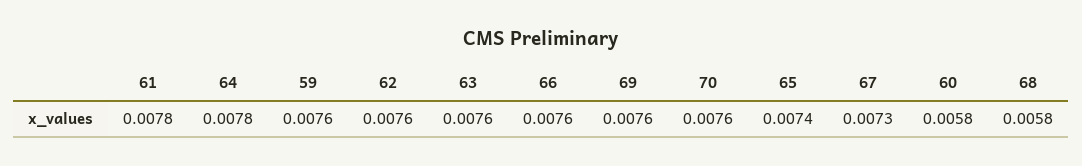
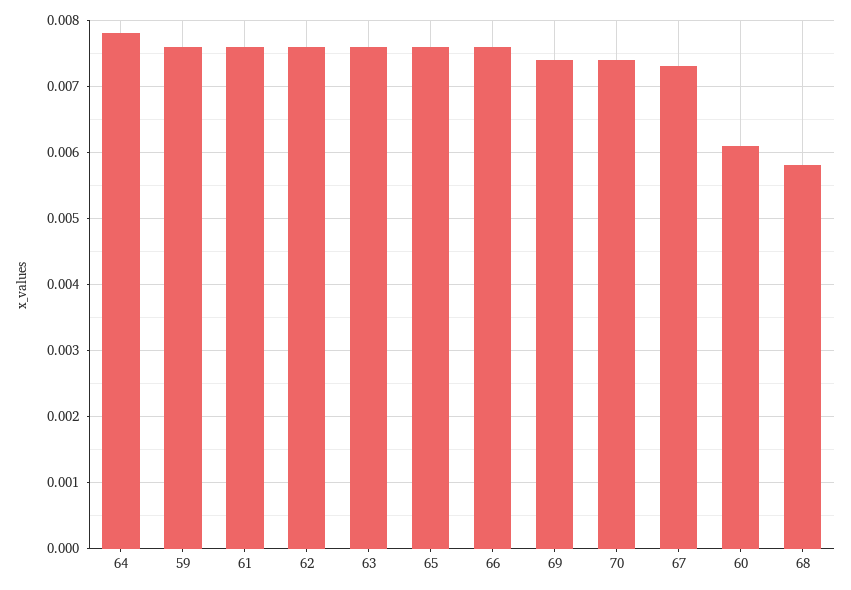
  {
-   "61": 0.0078,
+   "61": 0.0076,
    "64": 0.0078,
    "59": 0.0076,
    "62": 0.0076,
    "63": 0.0076,
    "66": 0.0076,
-   "69": 0.0076,
+   "69": 0.0074,
-   "70": 0.0076,
+   "70": 0.0074,
-   "65": 0.0074,
+   "65": 0.0076,
    "67": 0.0073,
-   "60": 0.0058,
+   "60": 0.0061,
    "68": 0.0058
  }

